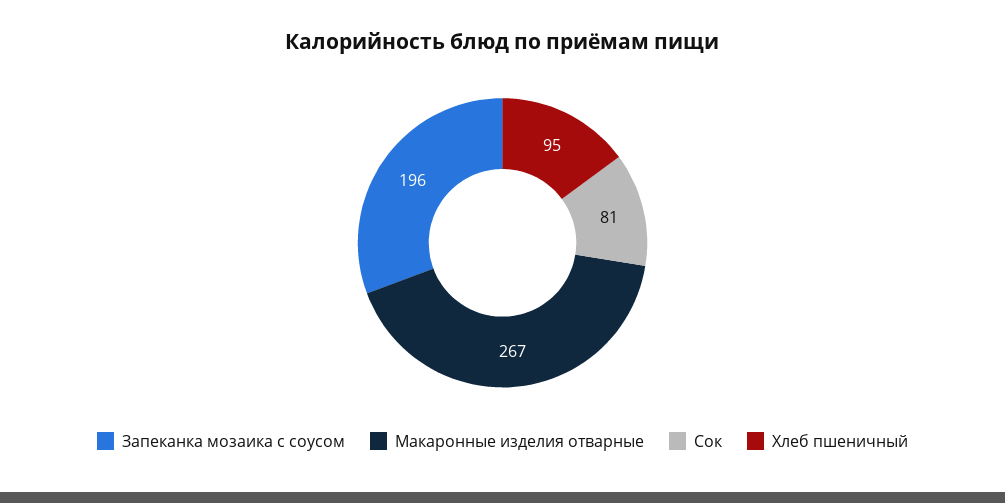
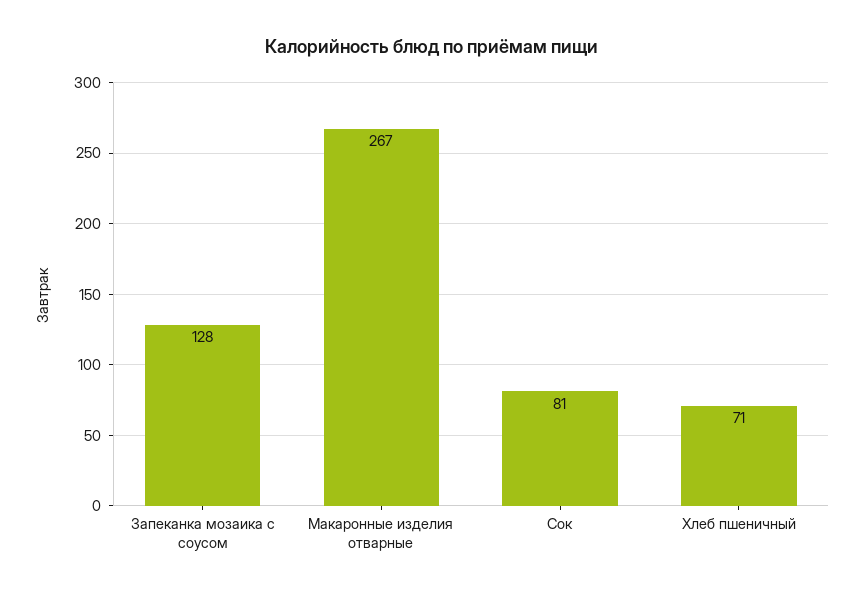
  {
-   "Запеканка мозаика с соусом": 196,
+   "Запеканка мозаика с соусом": 128,
    "Макаронные изделия отварные": 267,
    "Сок": 81,
-   "Хлеб пшеничный": 95
+   "Хлеб пшеничный": 71
  }

